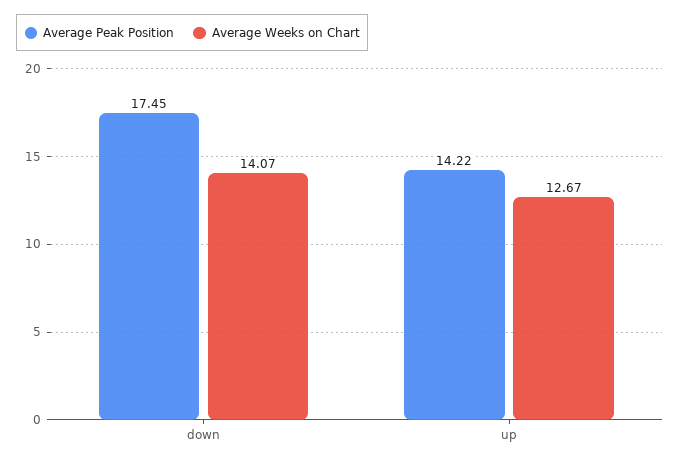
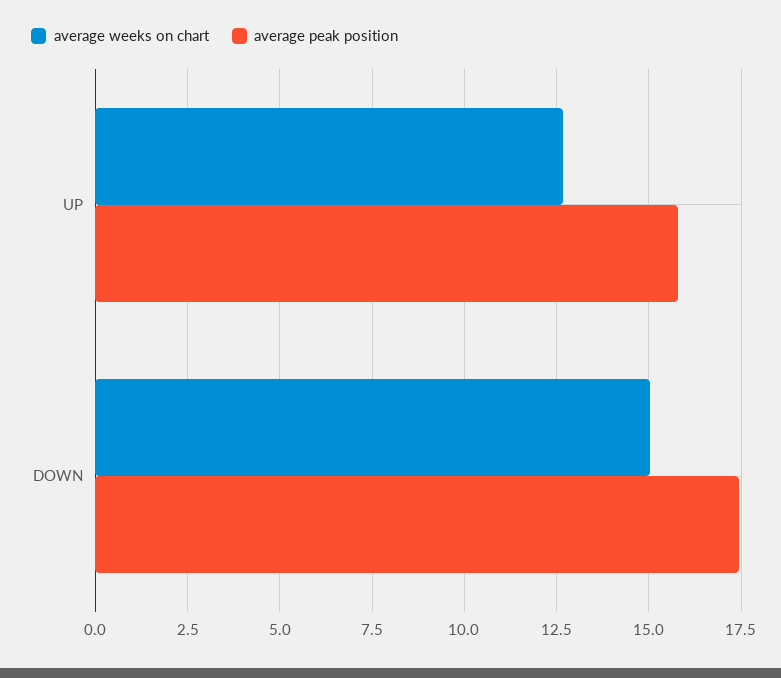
  {
    "Average Peak Position": {
      "down": 17.45,
-     "up": 14.22
+     "up": 15.75
    },
    "Average Weeks on Chart": {
-     "down": 14.07,
+     "down": 15,
      "up": 12.67
    }
  }

